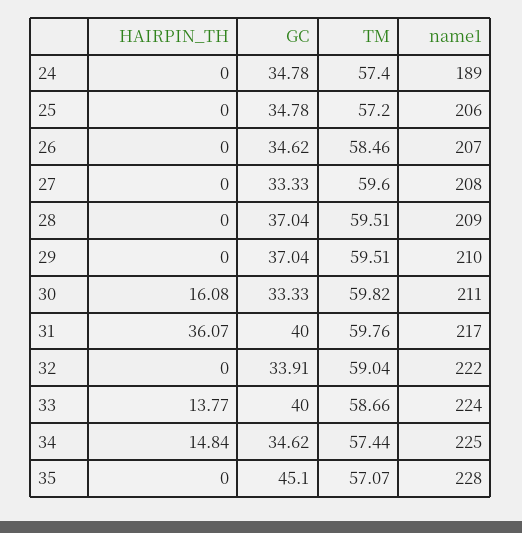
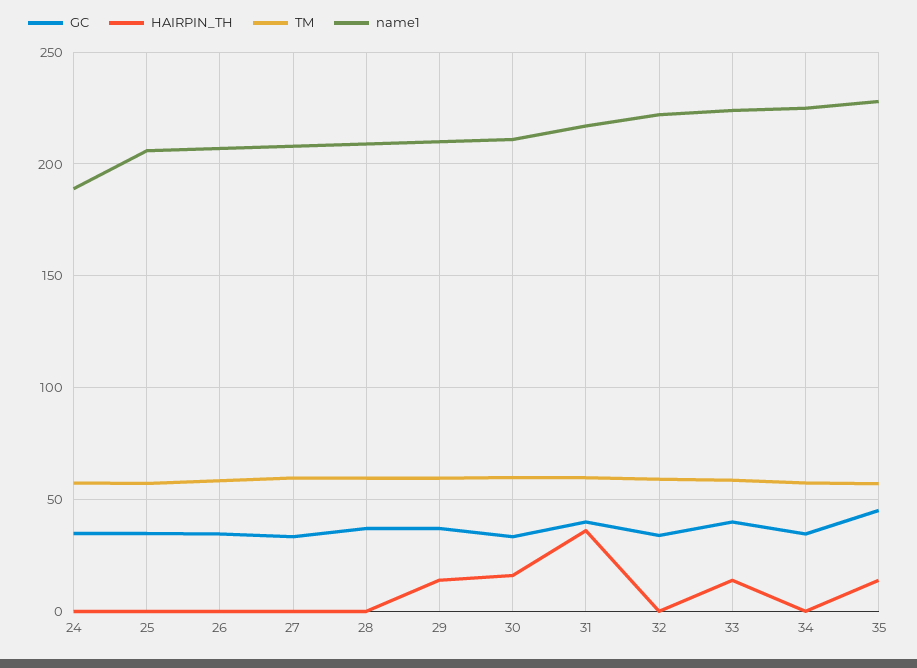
  {
    "HAIRPIN_TH": {
      "24": 0,
      "25": 0,
      "26": 0,
      "27": 0,
      "28": 0,
-     "29": 0,
+     "29": 15,
      "30": 16.08,
      "31": 36.07,
      "32": 0,
      "33": 13.77,
-     "34": 14.84,
+     "34": 0,
-     "35": 0
+     "35": 15
    },
    "GC": {
      "24": 34.78,
      "25": 34.78,
      "26": 34.62,
      "27": 33.33,
      "28": 37.04,
      "29": 37.04,
      "30": 33.33,
      "31": 40,
      "32": 33.91,
      "33": 40,
      "34": 34.62,
      "35": 45.1
    },
    "TM": {
      "24": 57.4,
      "25": 57.2,
      "26": 58.46,
      "27": 59.6,
      "28": 59.51,
      "29": 59.51,
      "30": 59.82,
      "31": 59.76,
      "32": 59.04,
      "33": 58.66,
      "34": 57.44,
      "35": 57.07
    },
    "name1": {
      "24": 189,
      "25": 206,
      "26": 207,
      "27": 208,
      "28": 209,
      "29": 210,
      "30": 211,
      "31": 217,
      "32": 222,
      "33": 224,
      "34": 225,
      "35": 228
    }
  }

